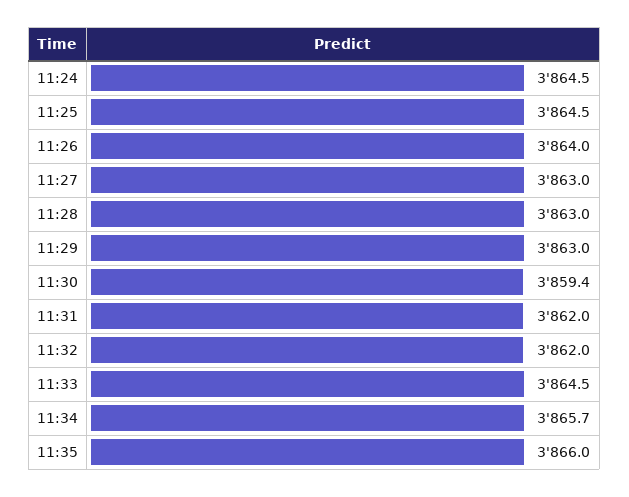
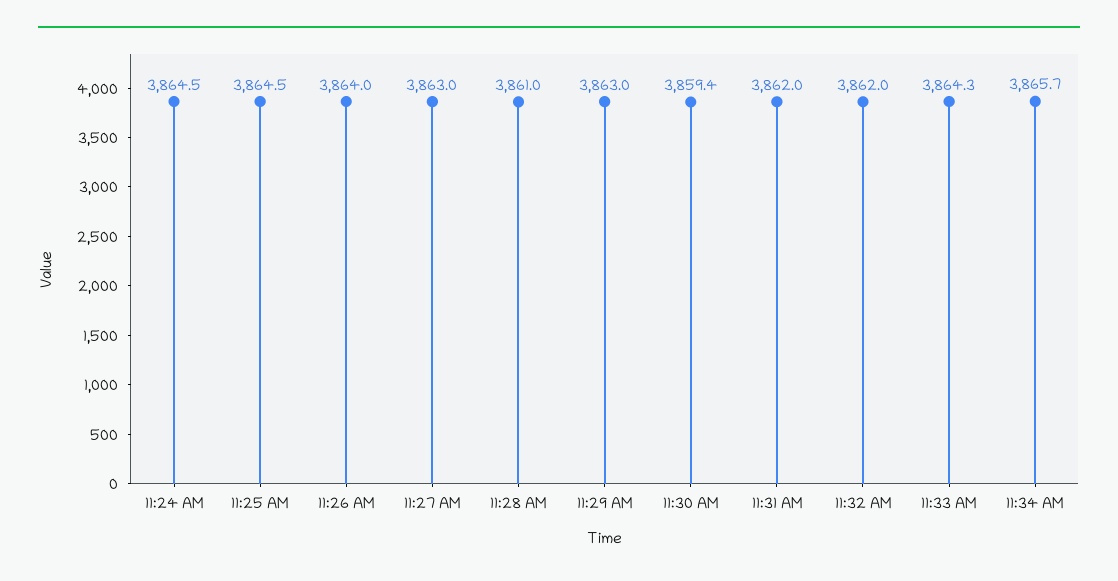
  {
    "11:24": 3864.5,
    "11:25": 3864.5,
    "11:26": 3864,
    "11:27": 3863,
-   "11:28": 3863,
+   "11:28": 3861,
    "11:29": 3863,
    "11:30": 3859.4,
    "11:31": 3862,
    "11:32": 3862,
-   "11:33": 3864.5,
+   "11:33": 3864.3,
-   "11:34": 3865.7,
+   "11:34": 3865.7
-   "11:35": 3866
  }

